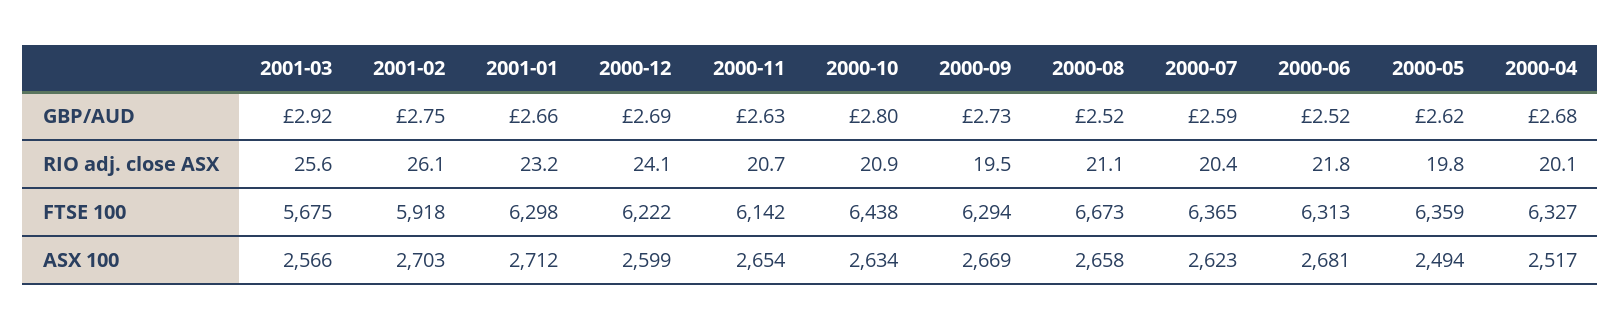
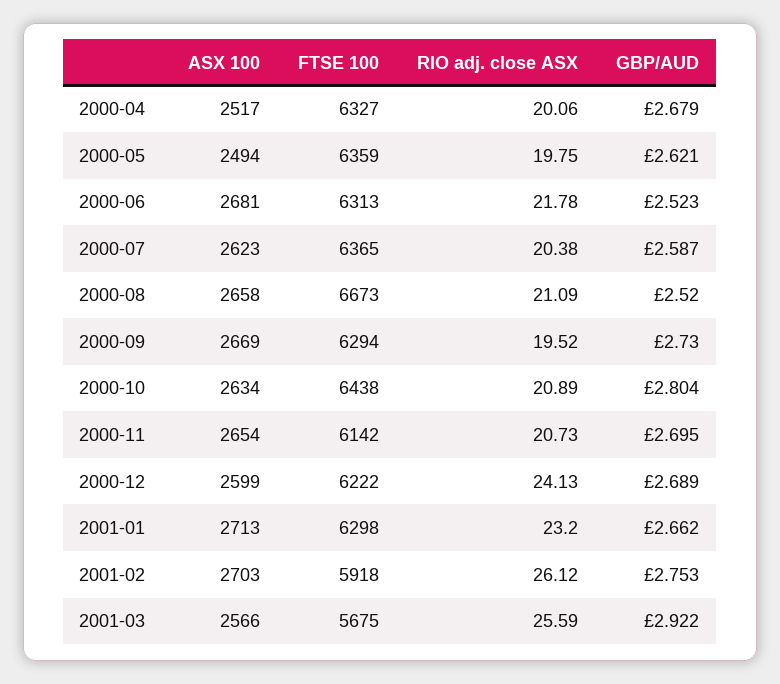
  {
    "2001-03": {
      "GBP/AUD": 2.922,
      "RIO adj. close ASX": 25.59,
      "FTSE 100": 5675,
      "ASX 100": 2566
    },
    "2001-02": {
      "GBP/AUD": 2.753,
      "RIO adj. close ASX": 26.12,
      "FTSE 100": 5918,
      "ASX 100": 2703
    },
    "2001-01": {
      "GBP/AUD": 2.662,
      "RIO adj. close ASX": 23.2,
      "FTSE 100": 6298,
-     "ASX 100": 2712
+     "ASX 100": 2713
    },
    "2000-12": {
      "GBP/AUD": 2.689,
      "RIO adj. close ASX": 24.13,
      "FTSE 100": 6222,
      "ASX 100": 2599
    },
    "2000-11": {
-     "GBP/AUD": 2.63,
+     "GBP/AUD": 2.695,
      "RIO adj. close ASX": 20.73,
      "FTSE 100": 6142,
      "ASX 100": 2654
    },
    "2000-10": {
      "GBP/AUD": 2.804,
      "RIO adj. close ASX": 20.89,
      "FTSE 100": 6438,
      "ASX 100": 2634
    },
    "2000-09": {
      "GBP/AUD": 2.73,
      "RIO adj. close ASX": 19.52,
      "FTSE 100": 6294,
      "ASX 100": 2669
    },
    "2000-08": {
      "GBP/AUD": 2.52,
      "RIO adj. close ASX": 21.09,
      "FTSE 100": 6673,
      "ASX 100": 2658
    },
    "2000-07": {
      "GBP/AUD": 2.587,
      "RIO adj. close ASX": 20.38,
      "FTSE 100": 6365,
      "ASX 100": 2623
    },
    "2000-06": {
      "GBP/AUD": 2.523,
      "RIO adj. close ASX": 21.78,
      "FTSE 100": 6313,
      "ASX 100": 2681
    },
    "2000-05": {
      "GBP/AUD": 2.621,
      "RIO adj. close ASX": 19.75,
      "FTSE 100": 6359,
      "ASX 100": 2494
    },
    "2000-04": {
      "GBP/AUD": 2.679,
      "RIO adj. close ASX": 20.06,
      "FTSE 100": 6327,
      "ASX 100": 2517
    }
  }

